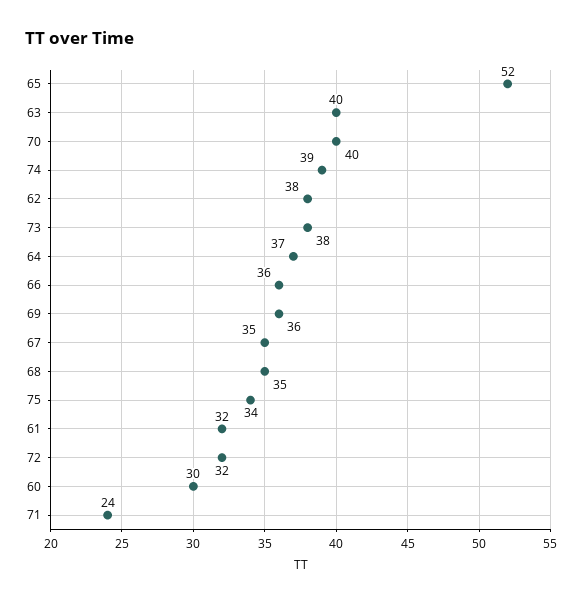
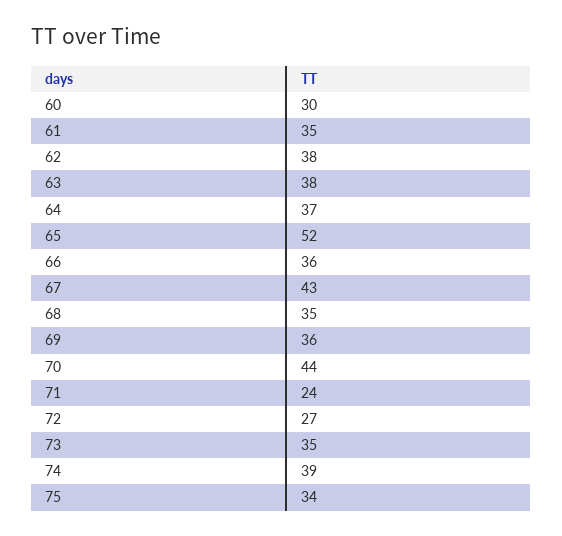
  {
    "65": 52,
-   "63": 40,
+   "63": 38,
-   "70": 40,
+   "70": 44,
    "74": 39,
    "62": 38,
-   "73": 38,
+   "73": 35,
    "64": 37,
    "66": 36,
    "69": 36,
-   "67": 35,
+   "67": 43,
    "68": 35,
    "75": 34,
-   "61": 32,
+   "61": 35,
-   "72": 32,
+   "72": 27,
    "60": 30,
    "71": 24
  }

